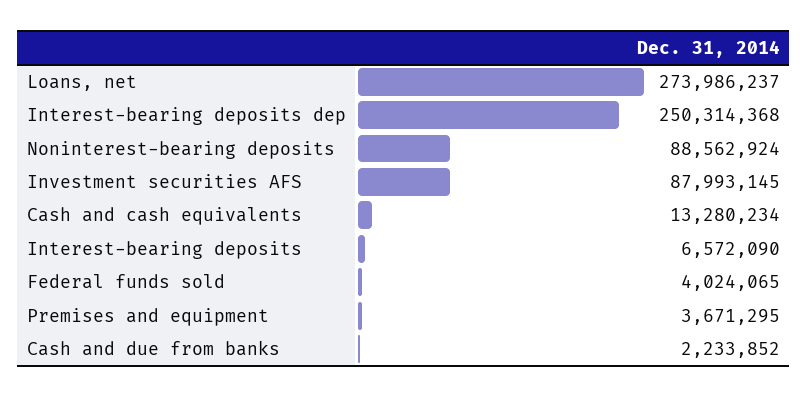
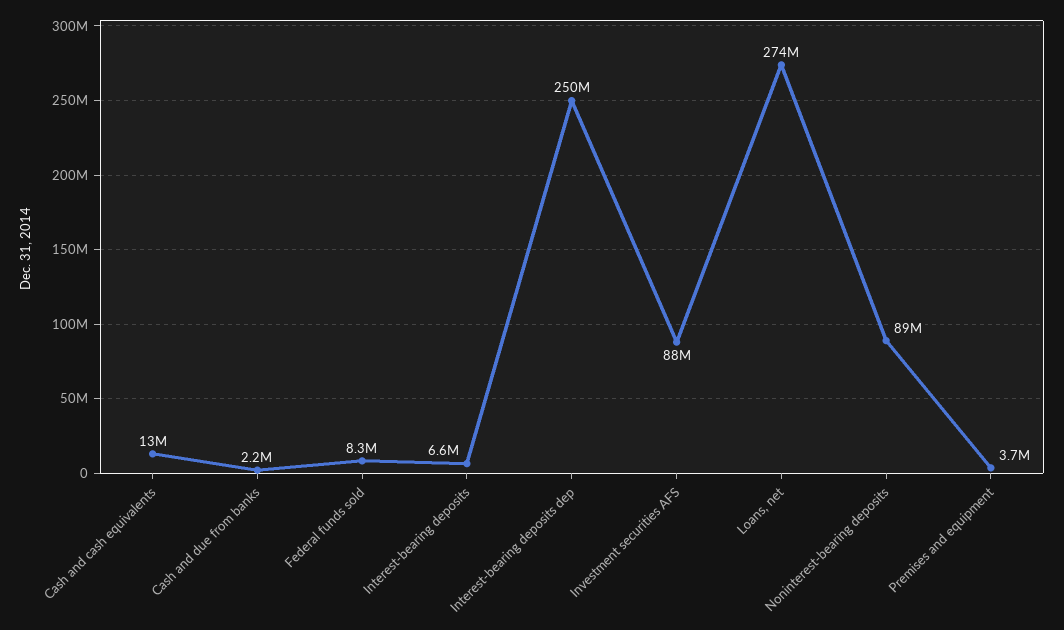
  {
    "Loans, net": 273986237,
    "Interest-bearing deposits dep": 250314368,
    "Noninterest-bearing deposits": 88562924,
    "Investment securities AFS": 87993145,
    "Cash and cash equivalents": 13280234,
    "Interest-bearing deposits": 6572090,
-   "Federal funds sold": 4024065,
+   "Federal funds sold": 8300000,
    "Premises and equipment": 3671295,
    "Cash and due from banks": 2233852
  }

